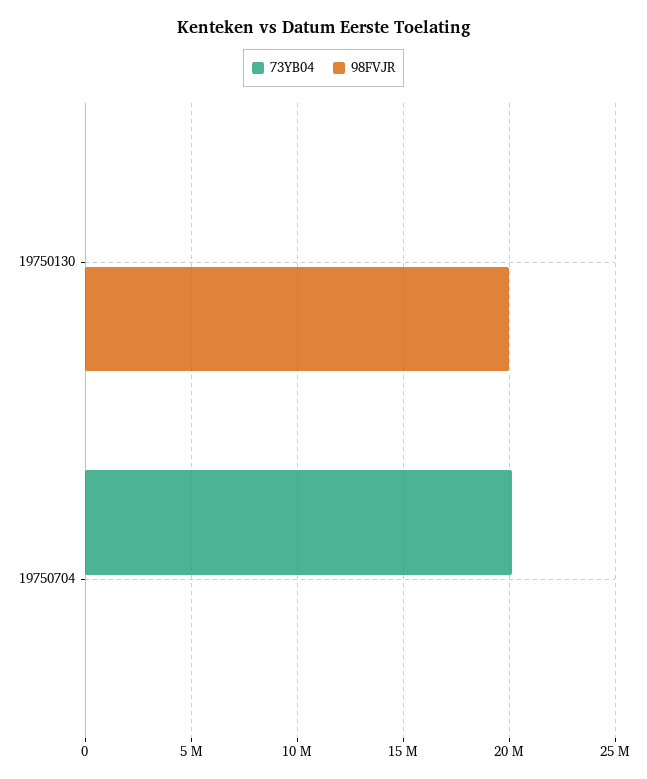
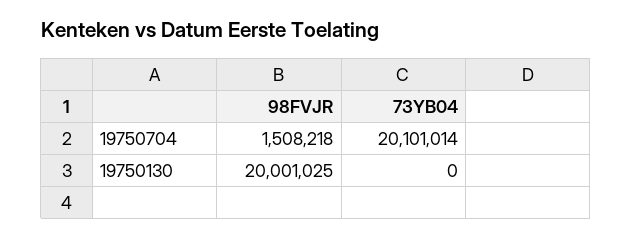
  {
    "73YB04": {
      "19750130": 0,
      "19750704": 20101014
    },
    "98FVJR": {
      "19750130": 20001025,
-     "19750704": 0
+     "19750704": 1508218
    }
  }

